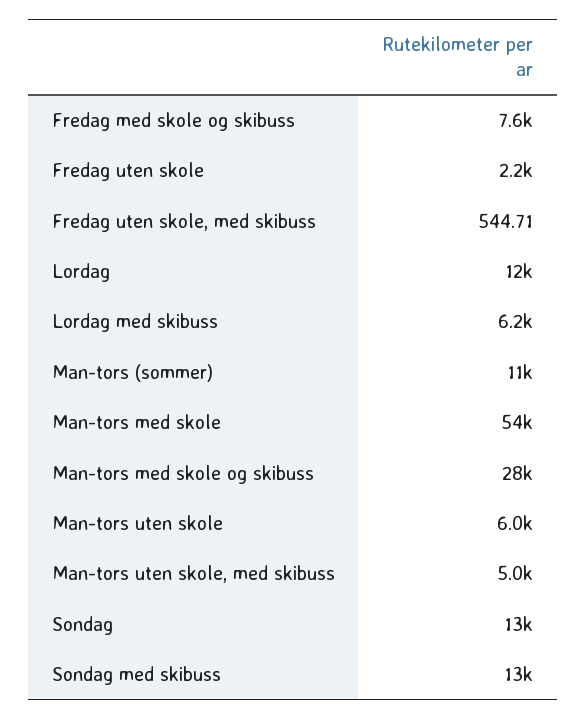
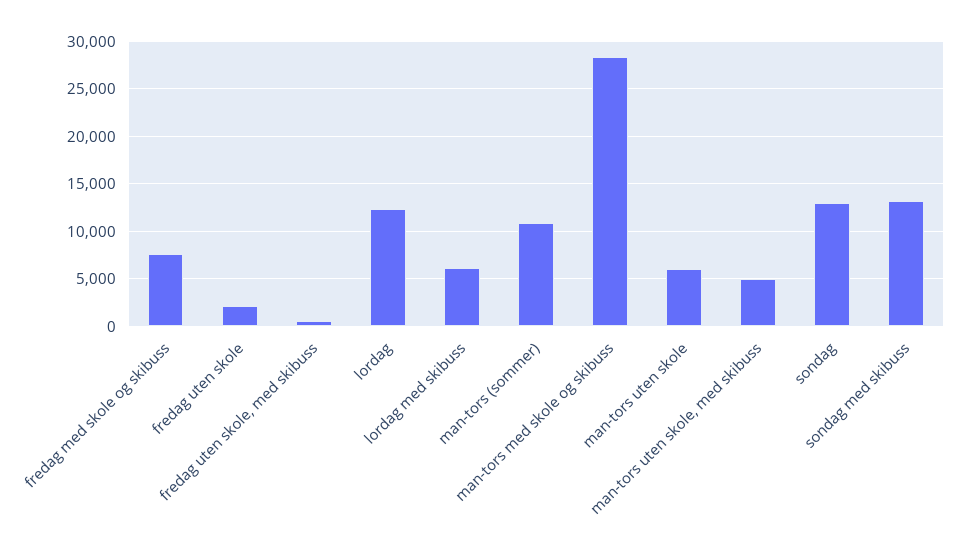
  {
    "Fredag med skole og skibuss": 7600,
    "Fredag uten skole": 2200,
    "Fredag uten skole, med skibuss": 544.71,
    "Lordag": 12000,
    "Lordag med skibuss": 6200,
    "Man-tors (sommer)": 11000,
-   "Man-tors med skole": 54000,
    "Man-tors med skole og skibuss": 28000,
    "Man-tors uten skole": 6000,
    "Man-tors uten skole, med skibuss": 5000,
    "Sondag": 13000,
    "Sondag med skibuss": 13000
  }

